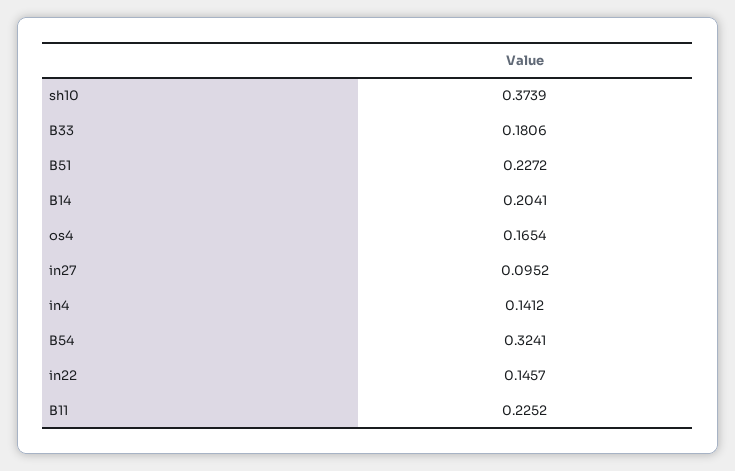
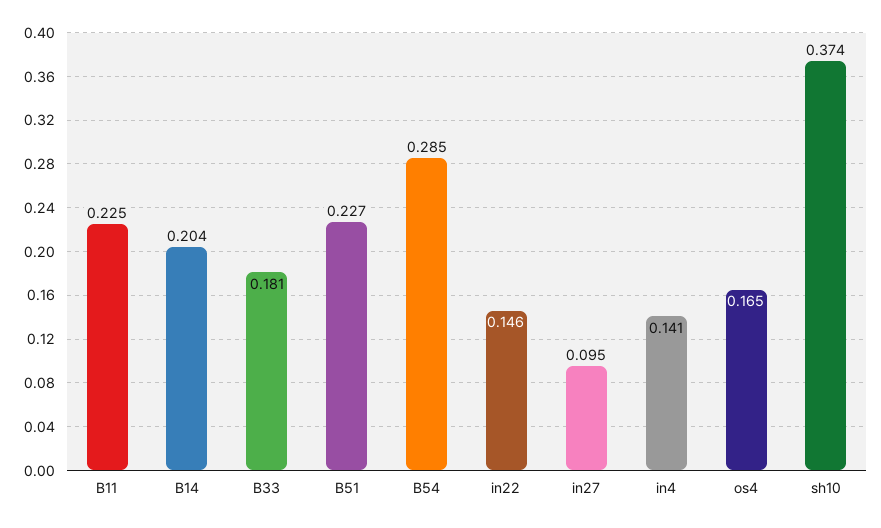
  {
    "sh10": 0.3739,
    "B33": 0.1806,
    "B51": 0.2272,
    "B14": 0.2041,
    "os4": 0.1654,
    "in27": 0.0952,
    "in4": 0.1412,
-   "B54": 0.3241,
+   "B54": 0.285,
    "in22": 0.1457,
    "B11": 0.2252
  }

